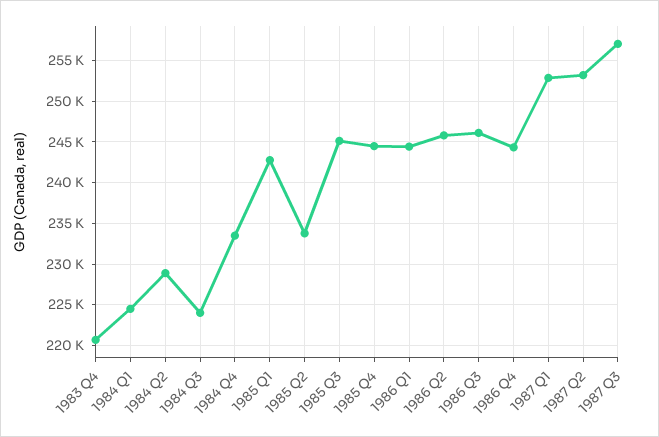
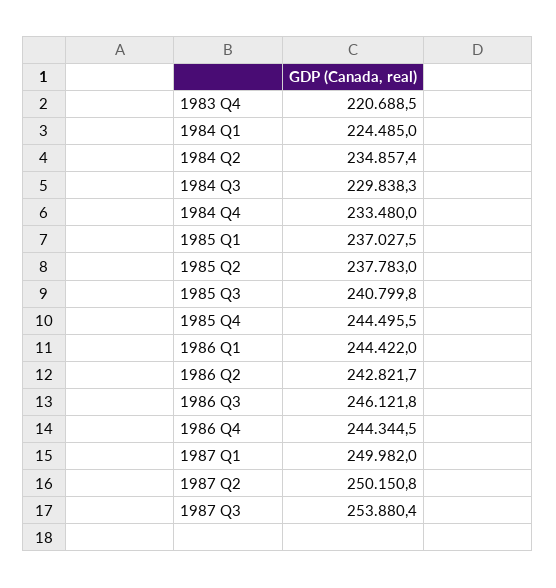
  {
    "1983 Q4": 220688.5,
    "1984 Q1": 224485,
-   "1984 Q2": 229000,
+   "1984 Q2": 234857.4,
-   "1984 Q3": 224000,
+   "1984 Q3": 229838.3,
    "1984 Q4": 233480,
-   "1985 Q1": 243000,
+   "1985 Q1": 237027.5,
-   "1985 Q2": 234000,
+   "1985 Q2": 237783,
-   "1985 Q3": 245000,
+   "1985 Q3": 240799.8,
    "1985 Q4": 244495.5,
    "1986 Q1": 244422,
-   "1986 Q2": 246000,
+   "1986 Q2": 242821.7,
    "1986 Q3": 246121.8,
    "1986 Q4": 244344.5,
-   "1987 Q1": 253000,
+   "1987 Q1": 249982,
-   "1987 Q2": 253000,
+   "1987 Q2": 250150.8,
-   "1987 Q3": 257000
+   "1987 Q3": 253880.4
  }

